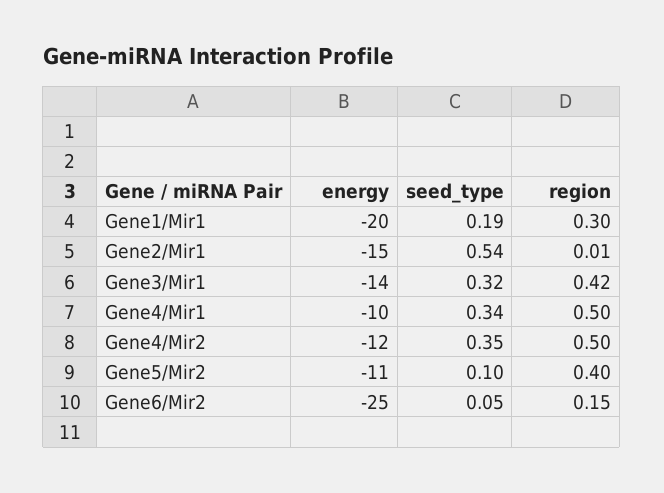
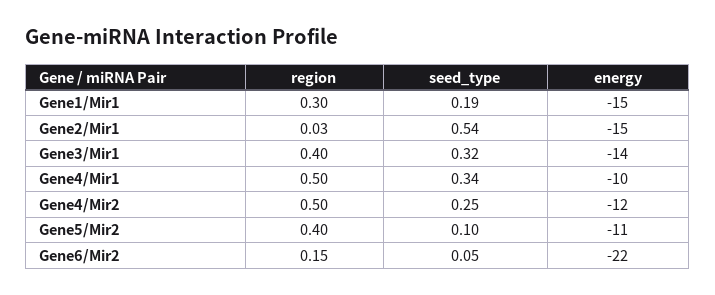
  {
    "energy": {
-     "Gene1/Mir1": -20,
+     "Gene1/Mir1": -15,
      "Gene2/Mir1": -15,
      "Gene3/Mir1": -14,
      "Gene4/Mir1": -10,
      "Gene4/Mir2": -12,
      "Gene5/Mir2": -11,
-     "Gene6/Mir2": -25
+     "Gene6/Mir2": -22
    },
    "seed_type": {
      "Gene1/Mir1": 0.19,
      "Gene2/Mir1": 0.54,
      "Gene3/Mir1": 0.32,
      "Gene4/Mir1": 0.34,
-     "Gene4/Mir2": 0.35,
+     "Gene4/Mir2": 0.25,
      "Gene5/Mir2": 0.1,
      "Gene6/Mir2": 0.05
    },
    "region": {
      "Gene1/Mir1": 0.3,
-     "Gene2/Mir1": 0.01,
+     "Gene2/Mir1": 0.03,
-     "Gene3/Mir1": 0.42,
+     "Gene3/Mir1": 0.4,
      "Gene4/Mir1": 0.5,
      "Gene4/Mir2": 0.5,
      "Gene5/Mir2": 0.4,
      "Gene6/Mir2": 0.15
    }
  }

